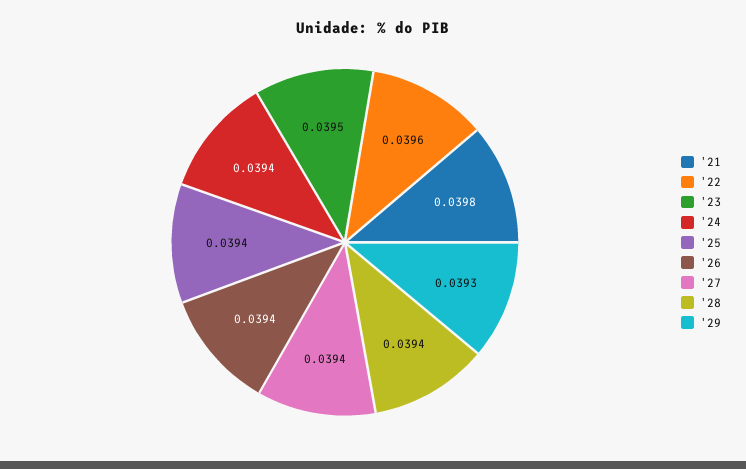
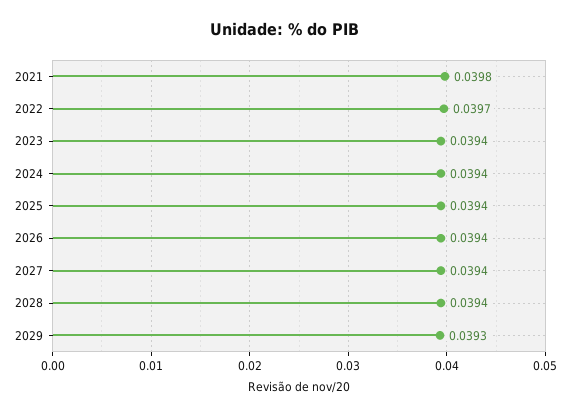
  {
    "'21": 0.0398,
-   "'22": 0.0396,
+   "'22": 0.0397,
-   "'23": 0.0395,
+   "'23": 0.0394,
    "'24": 0.0394,
    "'25": 0.0394,
    "'26": 0.0394,
    "'27": 0.0394,
    "'28": 0.0394,
    "'29": 0.0393
  }

